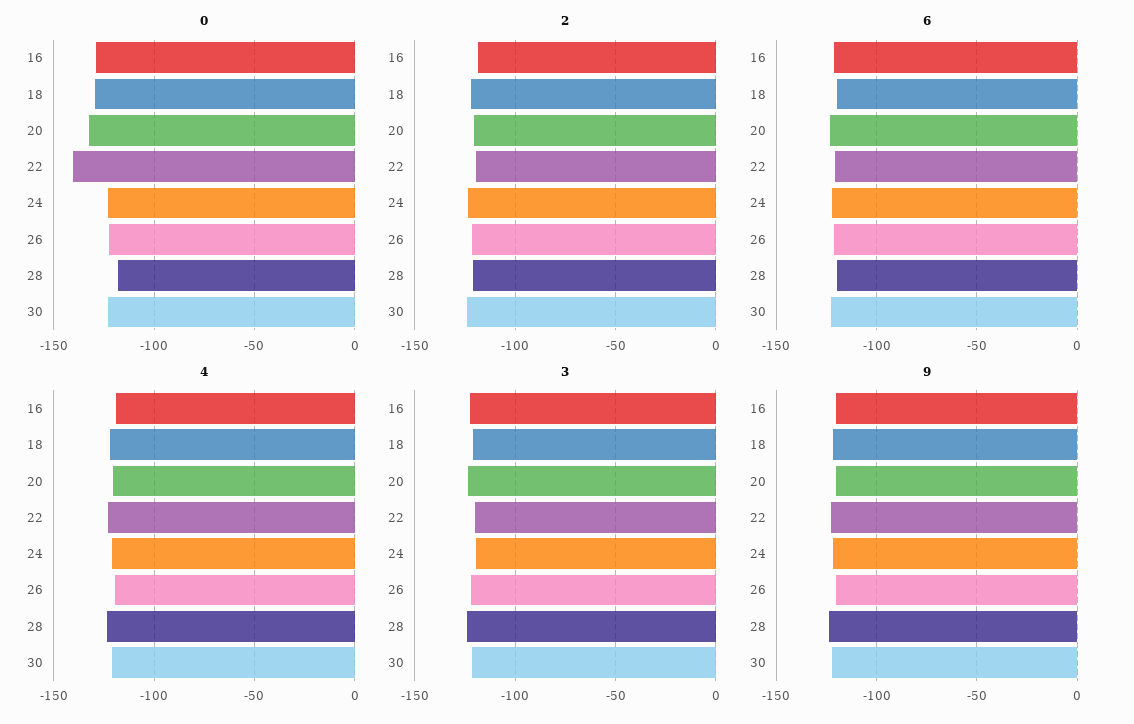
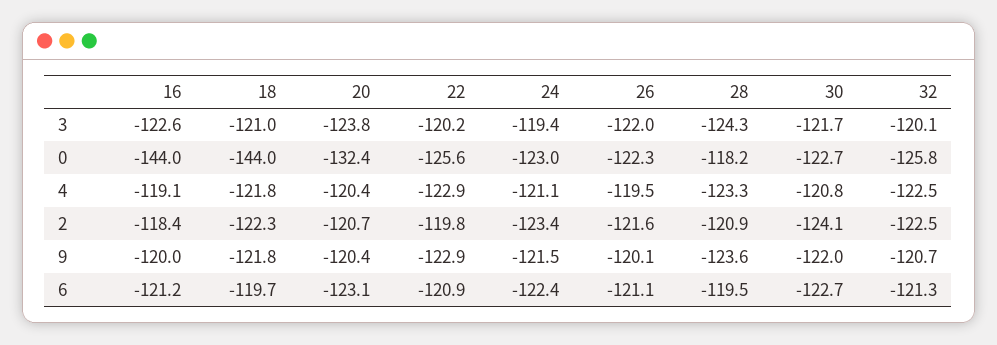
  {
    "0": {
-     "16": -130,
+     "16": -144,
-     "18": -130,
+     "18": -144,
      "20": -132.4,
-     "22": -140,
+     "22": -125.6,
      "24": -123,
      "26": -122.3,
      "28": -118.2,
-     "30": -122.7
+     "30": -122.7,
+     "32": -125.8
    },
    "2": {
      "16": -118.4,
      "18": -122.3,
      "20": -120.7,
      "22": -119.8,
      "24": -123.4,
      "26": -121.6,
      "28": -120.9,
-     "30": -124.1
+     "30": -124.1,
+     "32": -122.5
    },
    "6": {
      "16": -121.2,
      "18": -119.7,
      "20": -123.1,
      "22": -120.9,
      "24": -122.4,
      "26": -121.1,
      "28": -119.5,
-     "30": -122.7
+     "30": -122.7,
+     "32": -121.3
    },
    "4": {
      "16": -119.1,
      "18": -121.8,
      "20": -120.4,
      "22": -122.9,
      "24": -121.1,
      "26": -119.5,
      "28": -123.3,
-     "30": -120.8
+     "30": -120.8,
+     "32": -122.5
    },
    "3": {
      "16": -122.6,
      "18": -121,
      "20": -123.8,
      "22": -120.2,
      "24": -119.4,
      "26": -122,
      "28": -124.3,
-     "30": -121.7
+     "30": -121.7,
+     "32": -120.1
    },
    "9": {
      "16": -120,
      "18": -121.8,
      "20": -120.4,
      "22": -122.9,
      "24": -121.5,
      "26": -120.1,
      "28": -123.6,
-     "30": -122
+     "30": -122,
+     "32": -120.7
    }
  }

